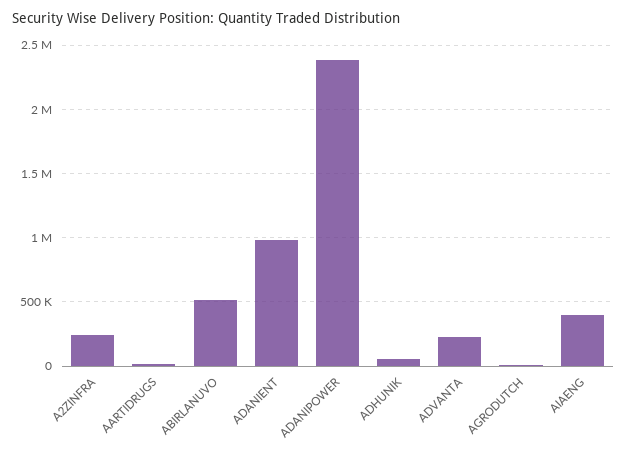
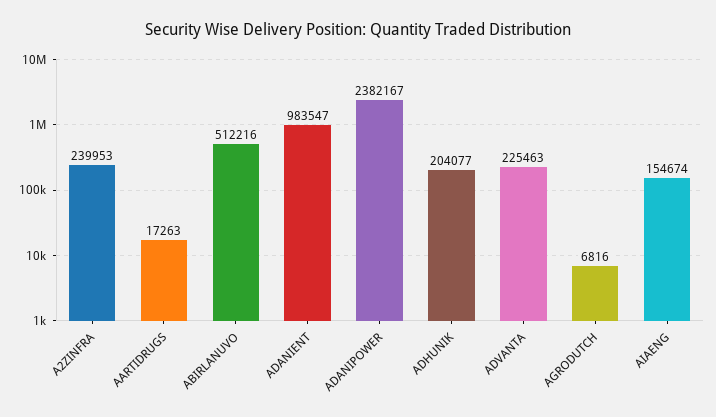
  {
    "A2ZINFRA": 239953,
    "AARTIDRUGS": 17263,
    "ABIRLANUVO": 512216,
    "ADANIENT": 983547,
    "ADANIPOWER": 2382167,
-   "ADHUNIK": 50000,
+   "ADHUNIK": 204077,
    "ADVANTA": 225463,
    "AGRODUTCH": 6816,
-   "AIAENG": 400000
+   "AIAENG": 154674
  }

